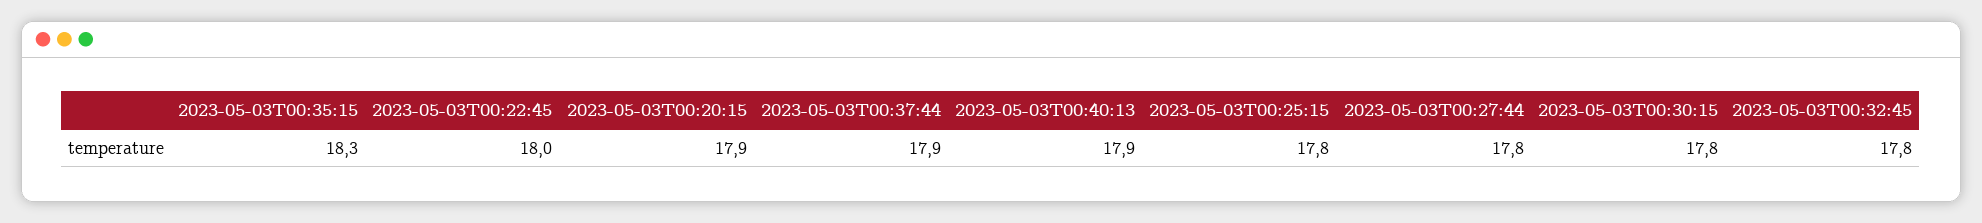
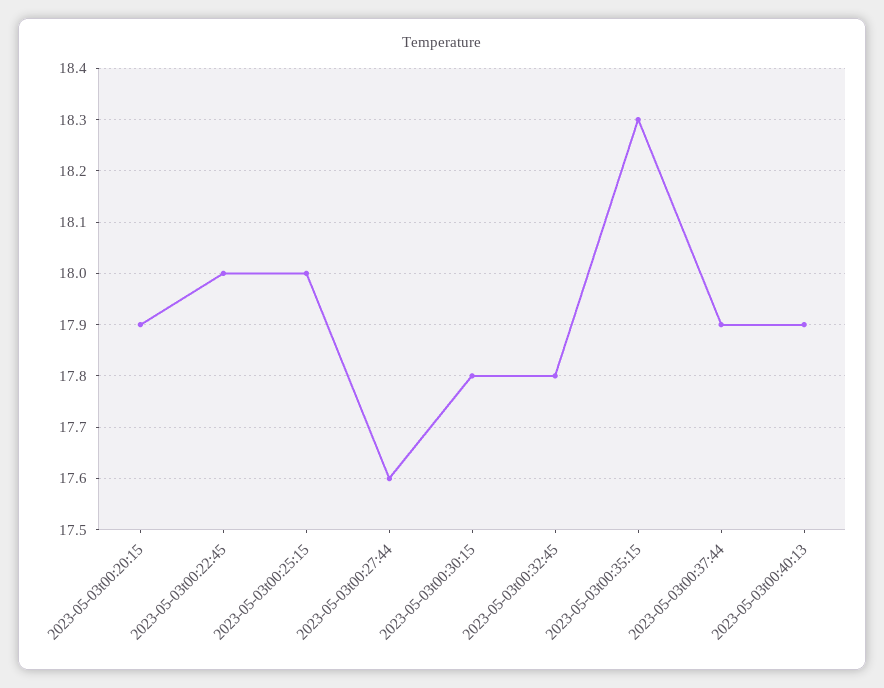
  {
    "2023-05-03T00:35:15": 18.3,
    "2023-05-03T00:22:45": 18,
    "2023-05-03T00:20:15": 17.9,
    "2023-05-03T00:37:44": 17.9,
    "2023-05-03T00:40:13": 17.9,
-   "2023-05-03T00:25:15": 17.8,
+   "2023-05-03T00:25:15": 18,
-   "2023-05-03T00:27:44": 17.8,
+   "2023-05-03T00:27:44": 17.6,
    "2023-05-03T00:30:15": 17.8,
    "2023-05-03T00:32:45": 17.8
  }

